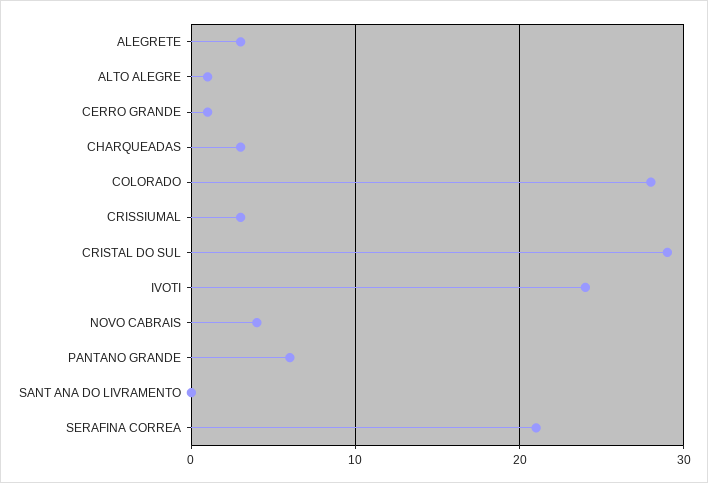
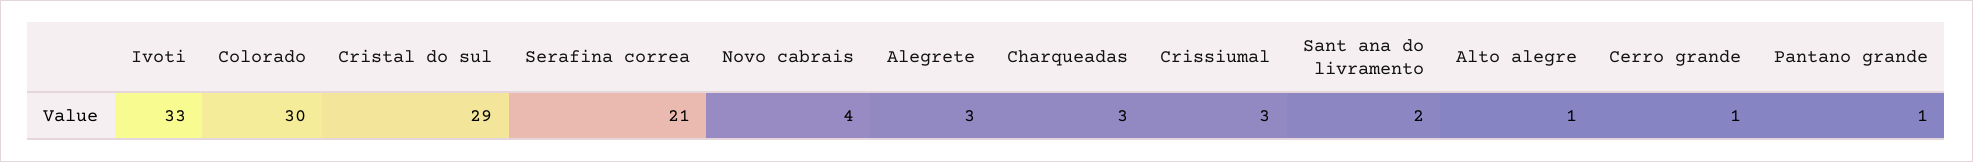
  {
    "ALEGRETE": 3,
    "ALTO ALEGRE": 1,
    "CERRO GRANDE": 1,
    "CHARQUEADAS": 3,
-   "COLORADO": 28,
+   "COLORADO": 30,
    "CRISSIUMAL": 3,
    "CRISTAL DO SUL": 29,
-   "IVOTI": 24,
+   "IVOTI": 33,
    "NOVO CABRAIS": 4,
-   "PANTANO GRANDE": 6,
+   "PANTANO GRANDE": 1,
-   "SANT ANA DO LIVRAMENTO": 0,
+   "SANT ANA DO LIVRAMENTO": 2,
    "SERAFINA CORREA": 21
  }

